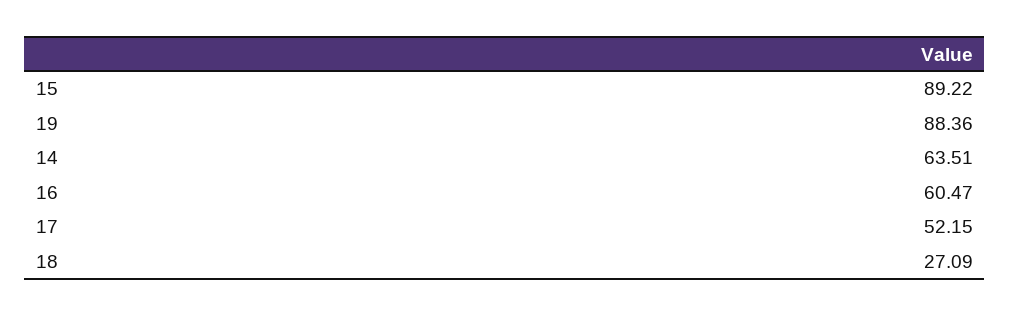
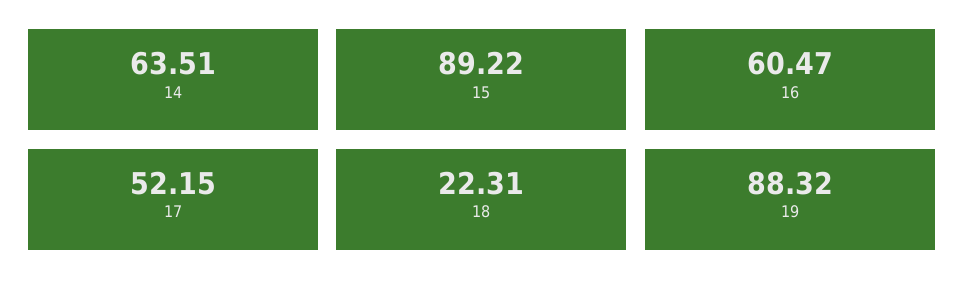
  {
    "15": 89.22,
-   "19": 88.36,
+   "19": 88.32,
    "14": 63.51,
    "16": 60.47,
    "17": 52.15,
-   "18": 27.09
+   "18": 22.31
  }

